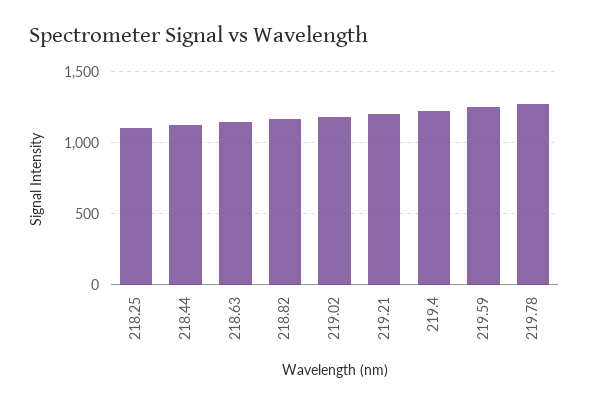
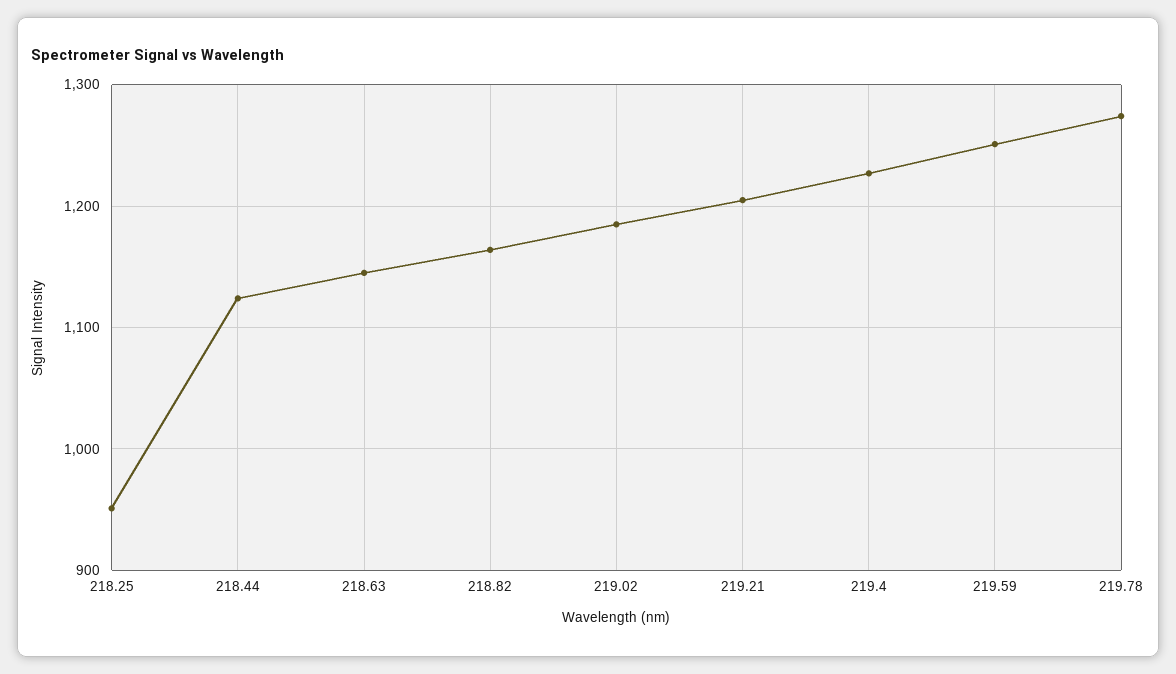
  {
-   "218.25": 1100,
+   "218.25": 950,
    "218.44": 1120,
    "218.63": 1150,
    "218.82": 1160,
    "219.02": 1190,
    "219.21": 1210,
    "219.4": 1230,
    "219.59": 1250,
    "219.78": 1270
  }

